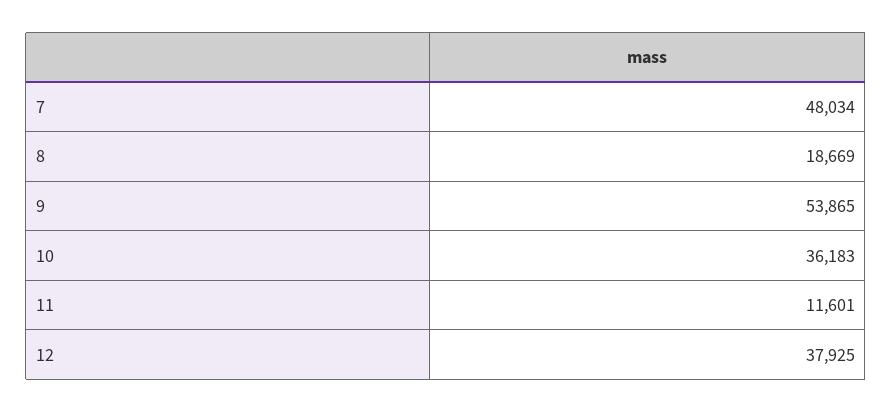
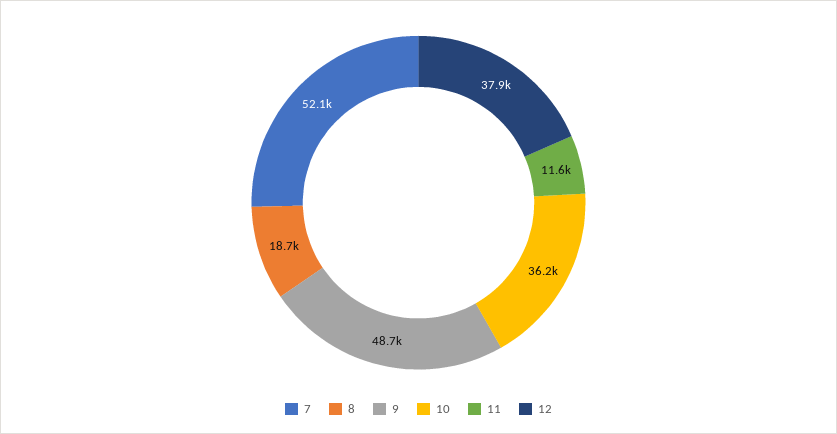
  {
-   "7": 48034,
+   "7": 52100,
    "8": 18669,
-   "9": 53865,
+   "9": 48700,
    "10": 36183,
    "11": 11601,
    "12": 37925
  }

